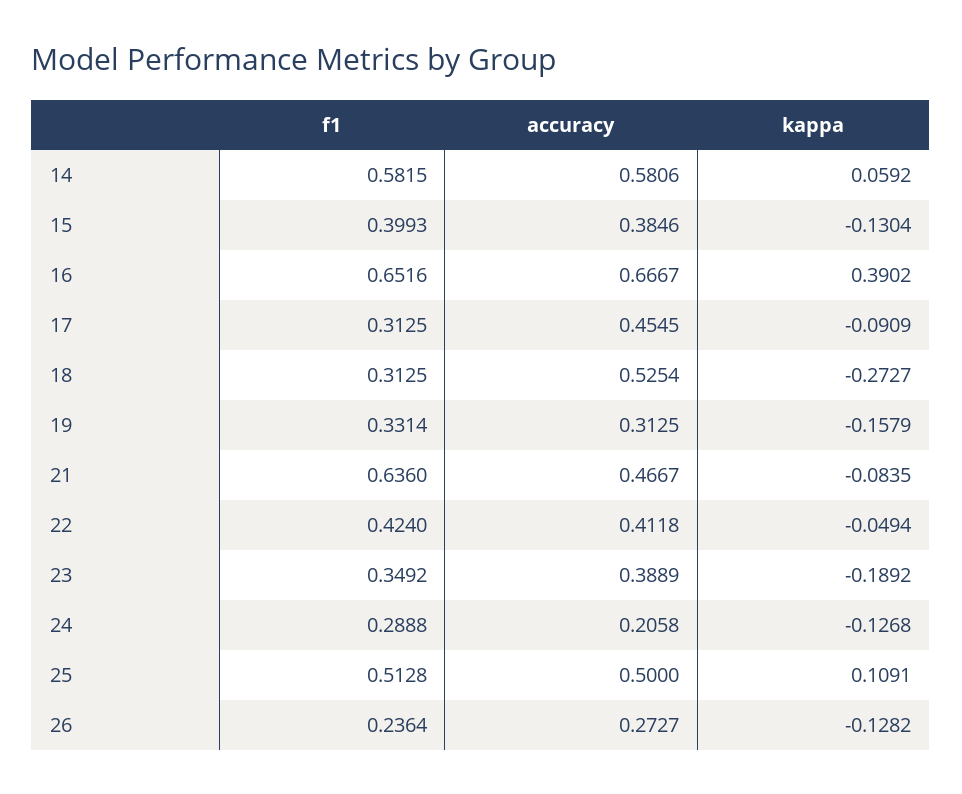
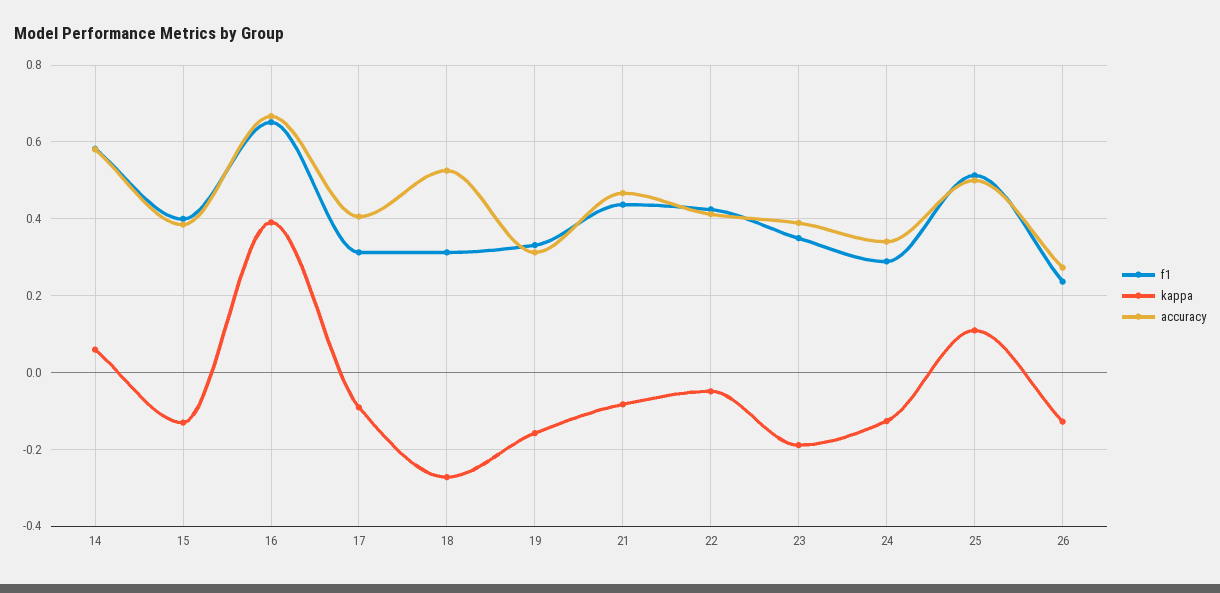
  {
    "f1": {
      "14": 0.5815,
      "15": 0.3993,
      "16": 0.6516,
      "17": 0.3125,
      "18": 0.3125,
      "19": 0.3314,
-     "21": 0.636,
+     "21": 0.44,
      "22": 0.424,
      "23": 0.3492,
      "24": 0.2888,
      "25": 0.5128,
      "26": 0.2364
    },
    "accuracy": {
      "14": 0.5806,
      "15": 0.3846,
      "16": 0.6667,
-     "17": 0.4545,
+     "17": 0.4,
      "18": 0.5254,
      "19": 0.3125,
      "21": 0.4667,
      "22": 0.4118,
      "23": 0.3889,
-     "24": 0.2058,
+     "24": 0.34,
      "25": 0.5,
      "26": 0.2727
    },
    "kappa": {
      "14": 0.0592,
      "15": -0.1304,
      "16": 0.3902,
      "17": -0.0909,
      "18": -0.2727,
      "19": -0.1579,
      "21": -0.0835,
      "22": -0.0494,
      "23": -0.1892,
      "24": -0.1268,
      "25": 0.1091,
      "26": -0.1282
    }
  }

